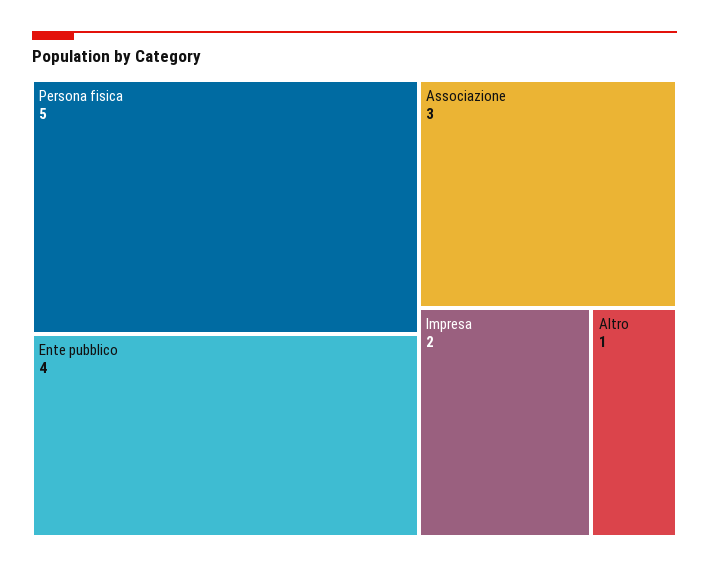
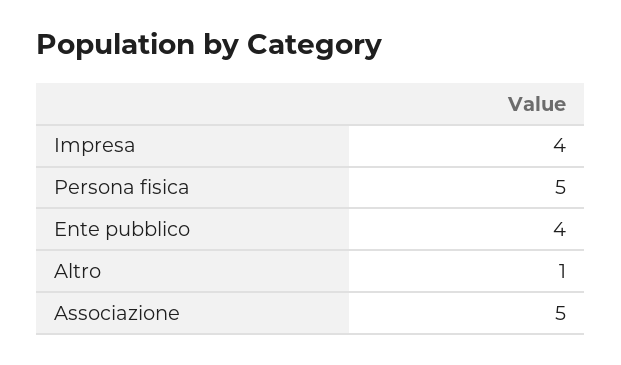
  {
    "Persona fisica": 5,
    "Ente pubblico": 4,
-   "Associazione": 3,
+   "Associazione": 5,
-   "Impresa": 2,
+   "Impresa": 4,
    "Altro": 1
  }

